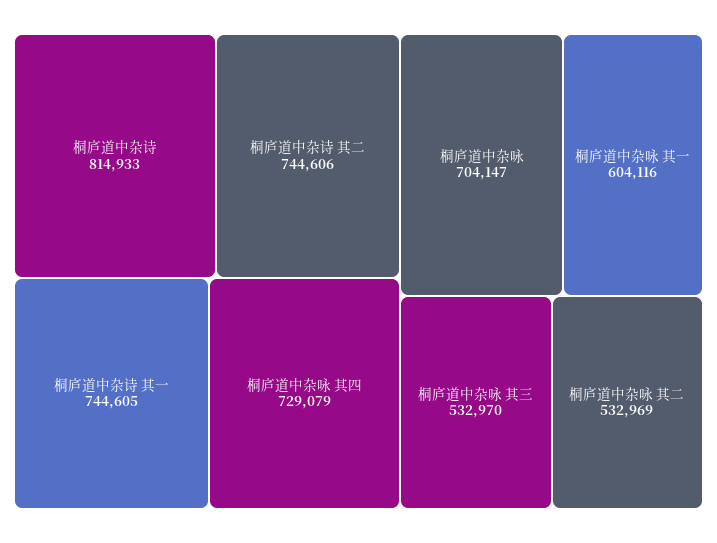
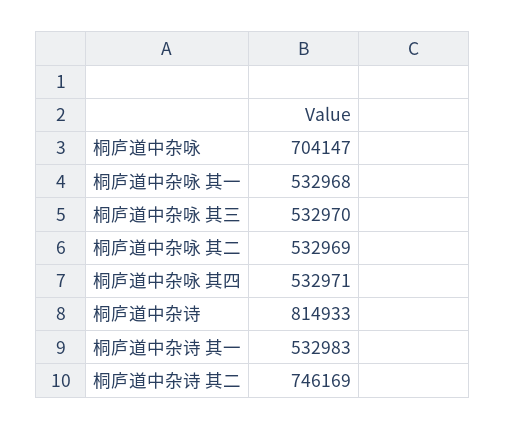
  {
    "桐庐道中杂诗": 814933,
-   "桐庐道中杂诗 其二": 744606,
+   "桐庐道中杂诗 其二": 746169,
-   "桐庐道中杂诗 其一": 744605,
+   "桐庐道中杂诗 其一": 532983,
-   "桐庐道中杂咏 其四": 729079,
+   "桐庐道中杂咏 其四": 532971,
    "桐庐道中杂咏": 704147,
-   "桐庐道中杂咏 其一": 604116,
+   "桐庐道中杂咏 其一": 532968,
    "桐庐道中杂咏 其三": 532970,
    "桐庐道中杂咏 其二": 532969
  }

